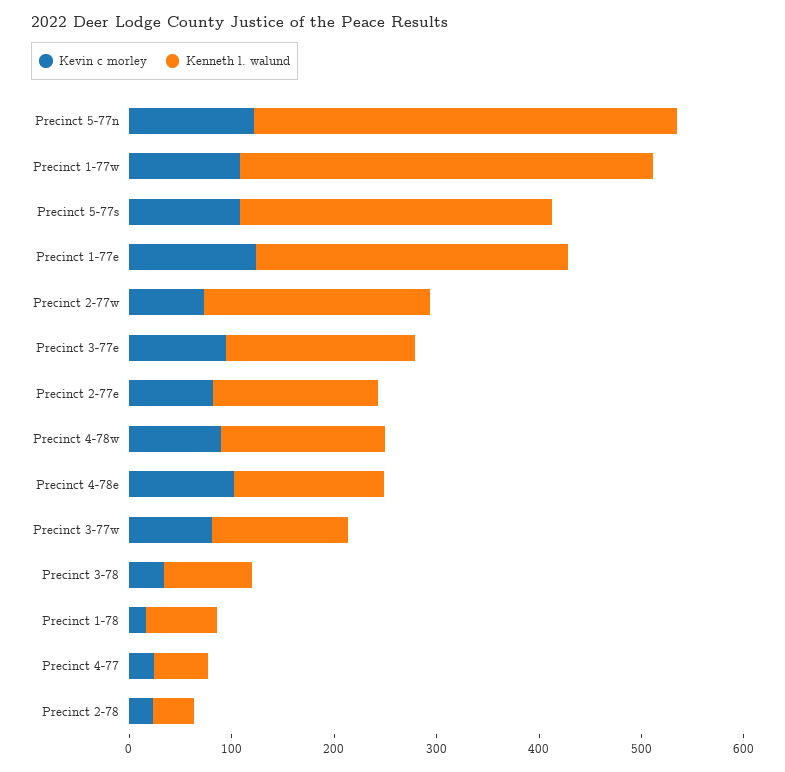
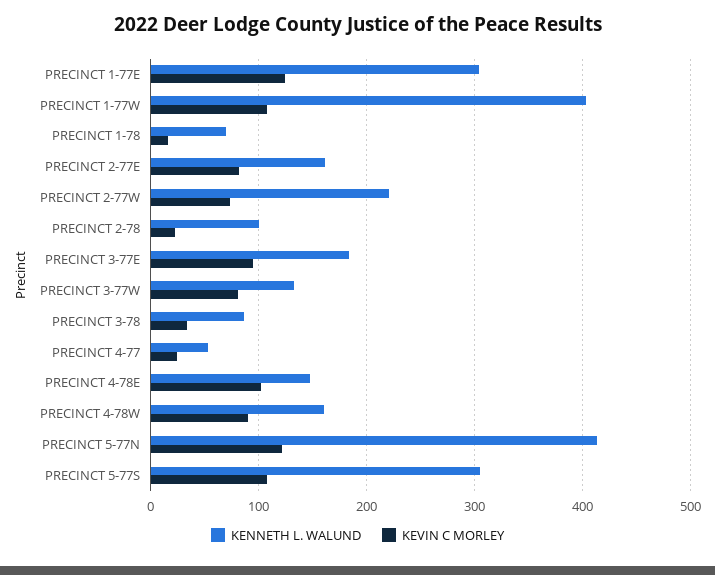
  {
    "Kevin c morley": {
      "Precinct 5-77n": 120,
      "Precinct 1-77w": 110,
      "Precinct 5-77s": 110,
      "Precinct 1-77e": 120,
      "Precinct 2-77w": 70,
      "Precinct 3-77e": 100,
      "Precinct 2-77e": 80,
      "Precinct 4-78w": 90,
      "Precinct 4-78e": 100,
      "Precinct 3-77w": 80,
      "Precinct 3-78": 30,
      "Precinct 1-78": 20,
      "Precinct 4-77": 20,
      "Precinct 2-78": 20
    },
    "Kenneth l. walund": {
      "Precinct 5-77n": 410,
      "Precinct 1-77w": 400,
      "Precinct 5-77s": 310,
      "Precinct 1-77e": 300,
      "Precinct 2-77w": 220,
      "Precinct 3-77e": 180,
      "Precinct 2-77e": 160,
      "Precinct 4-78w": 160,
      "Precinct 4-78e": 150,
      "Precinct 3-77w": 130,
      "Precinct 3-78": 90,
      "Precinct 1-78": 70,
      "Precinct 4-77": 50,
-     "Precinct 2-78": 40
+     "Precinct 2-78": 100
    }
  }

